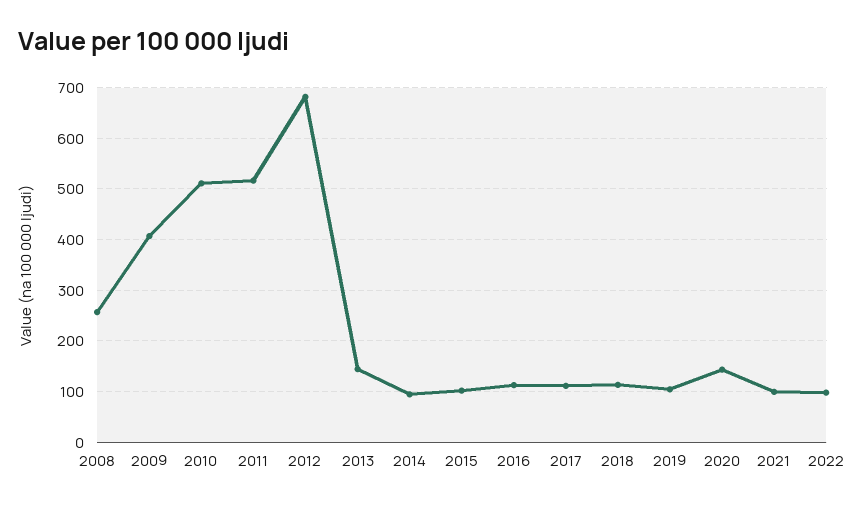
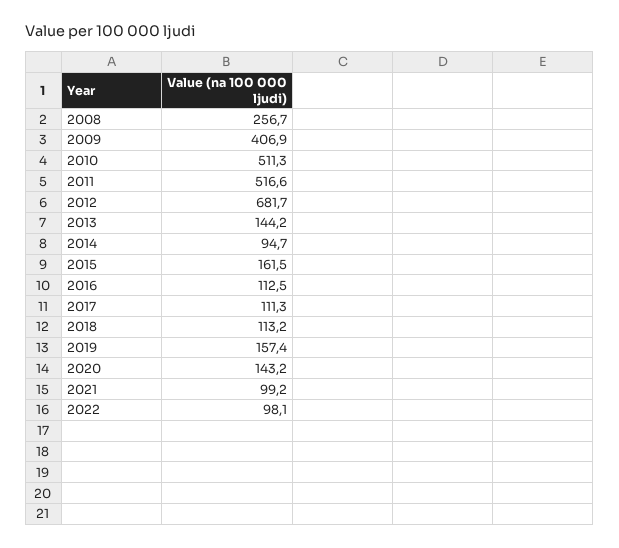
  {
    "2008": 256.7,
    "2009": 406.9,
    "2010": 511.3,
    "2011": 516.6,
    "2012": 681.7,
    "2013": 144.2,
    "2014": 94.7,
-   "2015": 100,
+   "2015": 161.5,
    "2016": 112.5,
    "2017": 111.3,
    "2018": 113.2,
-   "2019": 100,
+   "2019": 157.4,
    "2020": 143.2,
    "2021": 99.2,
    "2022": 98.1
  }

